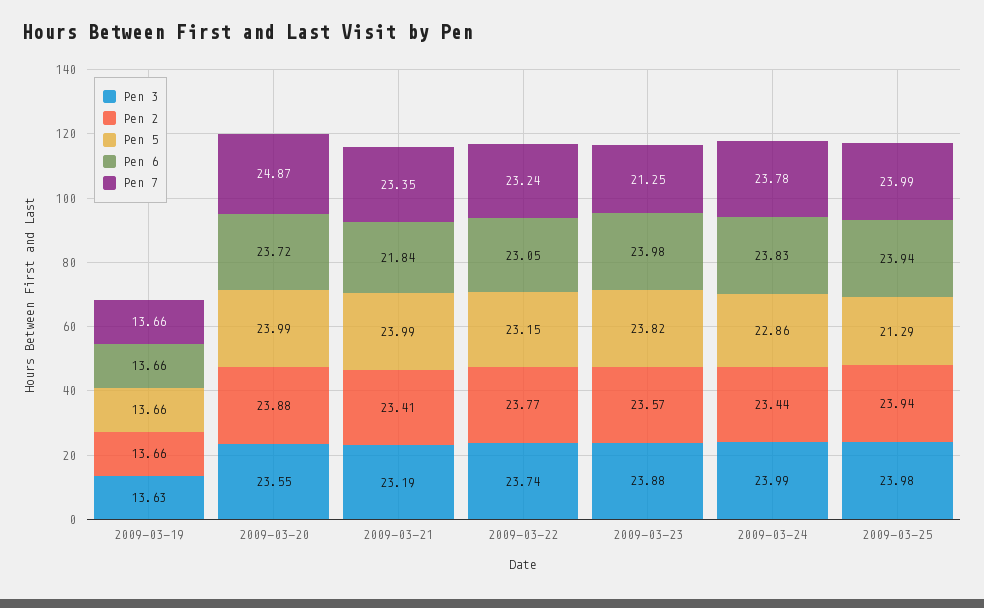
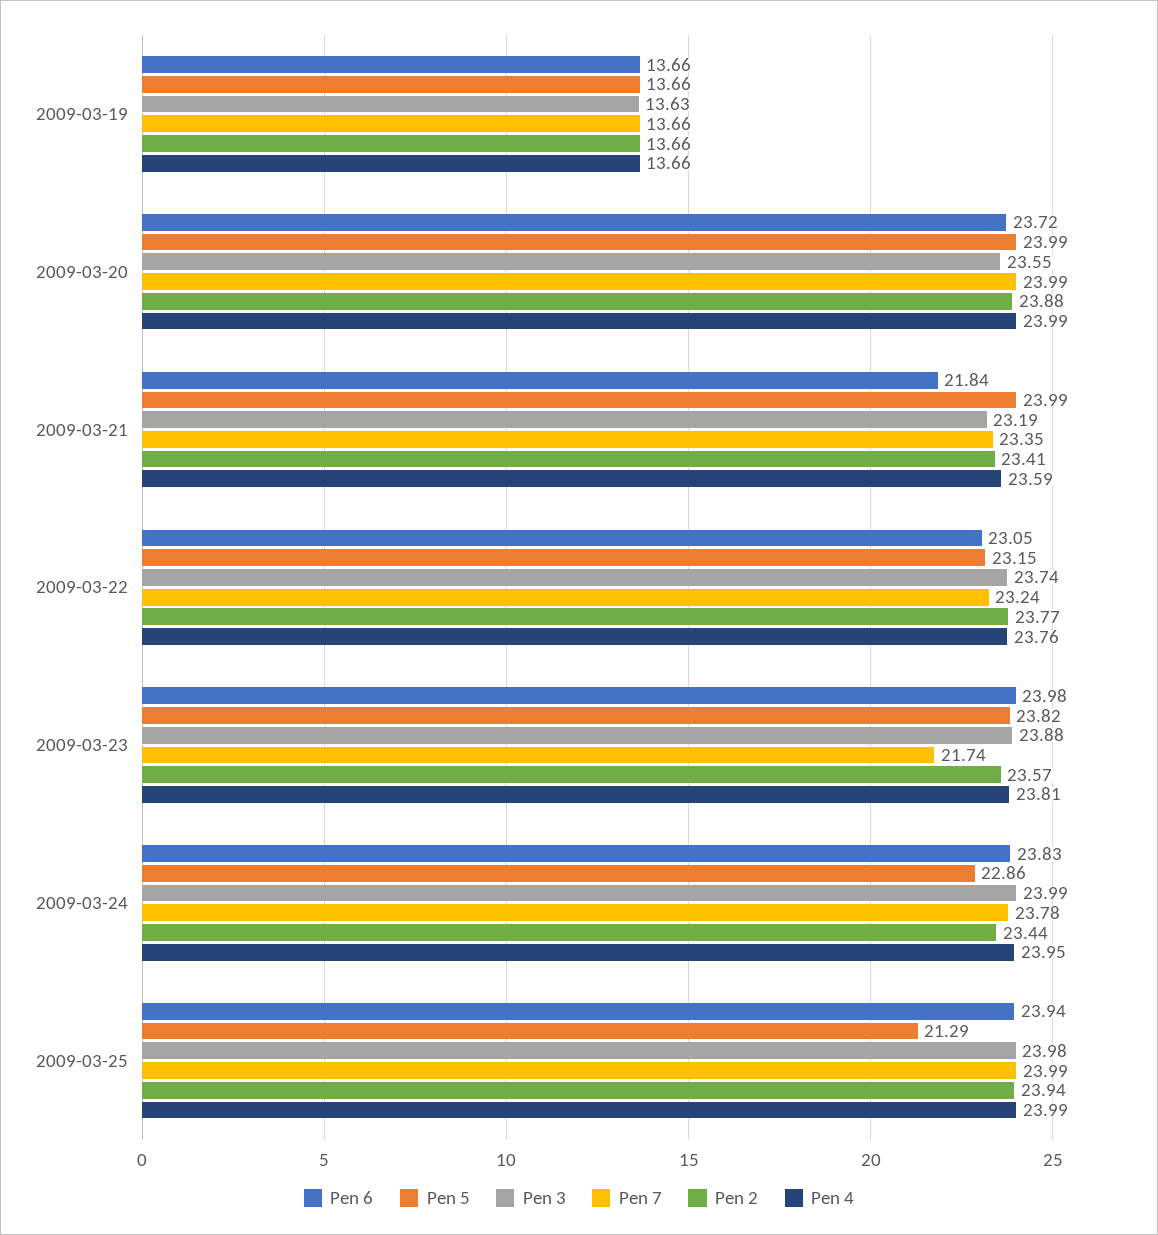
  {
    "Pen 3": {
      "2009-03-19": 13.63,
      "2009-03-20": 23.55,
      "2009-03-21": 23.19,
      "2009-03-22": 23.74,
      "2009-03-23": 23.88,
      "2009-03-24": 23.99,
      "2009-03-25": 23.98
    },
    "Pen 2": {
      "2009-03-19": 13.66,
      "2009-03-20": 23.88,
      "2009-03-21": 23.41,
      "2009-03-22": 23.77,
      "2009-03-23": 23.57,
      "2009-03-24": 23.44,
      "2009-03-25": 23.94
    },
    "Pen 5": {
      "2009-03-19": 13.66,
      "2009-03-20": 23.99,
      "2009-03-21": 23.99,
      "2009-03-22": 23.15,
      "2009-03-23": 23.82,
      "2009-03-24": 22.86,
      "2009-03-25": 21.29
    },
    "Pen 6": {
      "2009-03-19": 13.66,
      "2009-03-20": 23.72,
      "2009-03-21": 21.84,
      "2009-03-22": 23.05,
      "2009-03-23": 23.98,
      "2009-03-24": 23.83,
      "2009-03-25": 23.94
    },
    "Pen 7": {
      "2009-03-19": 13.66,
-     "2009-03-20": 24.87,
+     "2009-03-20": 23.99,
      "2009-03-21": 23.35,
      "2009-03-22": 23.24,
-     "2009-03-23": 21.25,
+     "2009-03-23": 21.74,
      "2009-03-24": 23.78,
      "2009-03-25": 23.99
-   }
+   },
+   "Pen 4": {
+     "2009-03-19": 13.66,
+     "2009-03-20": 23.99,
+     "2009-03-21": 23.59,
+     "2009-03-22": 23.76,
+     "2009-03-23": 23.81,
+     "2009-03-24": 23.95,
+     "2009-03-25": 23.99
+   }
  }

